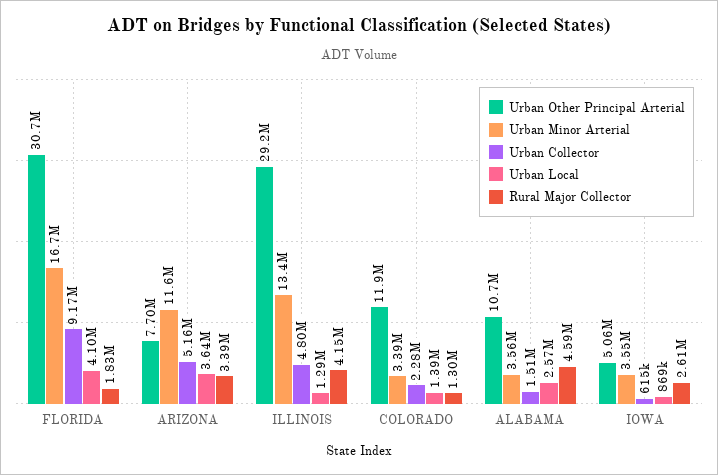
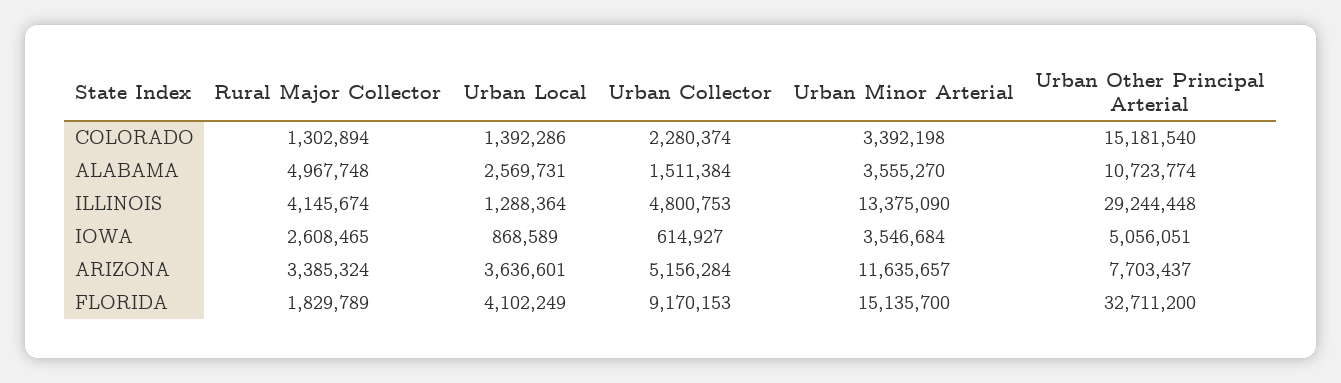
  {
    "Urban Other Principal Arterial": {
-     "FLORIDA": 30700000,
+     "FLORIDA": 32711200,
      "ARIZONA": 7703437,
      "ILLINOIS": 29244448,
-     "COLORADO": 11900000,
+     "COLORADO": 15181540,
      "ALABAMA": 10723774,
      "IOWA": 5056051
    },
    "Urban Minor Arterial": {
-     "FLORIDA": 16700000,
+     "FLORIDA": 15135700,
      "ARIZONA": 11635657,
      "ILLINOIS": 13375090,
      "COLORADO": 3392198,
      "ALABAMA": 3555270,
      "IOWA": 3546684
    },
    "Urban Collector": {
      "FLORIDA": 9170153,
      "ARIZONA": 5156284,
      "ILLINOIS": 4800753,
      "COLORADO": 2280374,
      "ALABAMA": 1511384,
      "IOWA": 614927
    },
    "Urban Local": {
      "FLORIDA": 4102249,
      "ARIZONA": 3636601,
      "ILLINOIS": 1288364,
      "COLORADO": 1392286,
      "ALABAMA": 2569731,
      "IOWA": 868589
    },
    "Rural Major Collector": {
      "FLORIDA": 1829789,
      "ARIZONA": 3385324,
      "ILLINOIS": 4145674,
      "COLORADO": 1302894,
-     "ALABAMA": 4590000,
+     "ALABAMA": 4967748,
      "IOWA": 2608465
    }
  }

